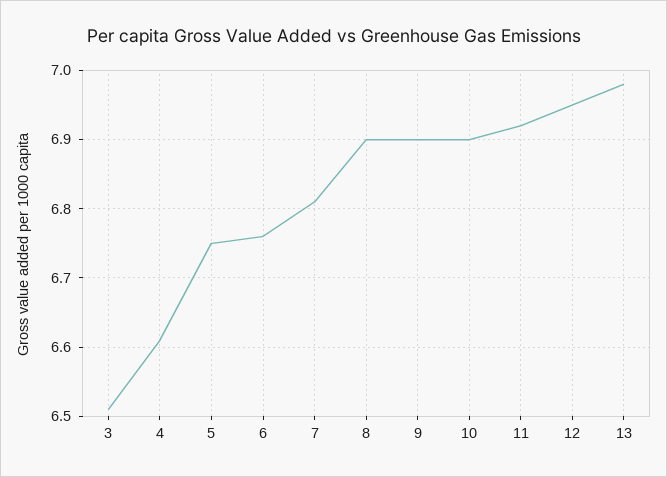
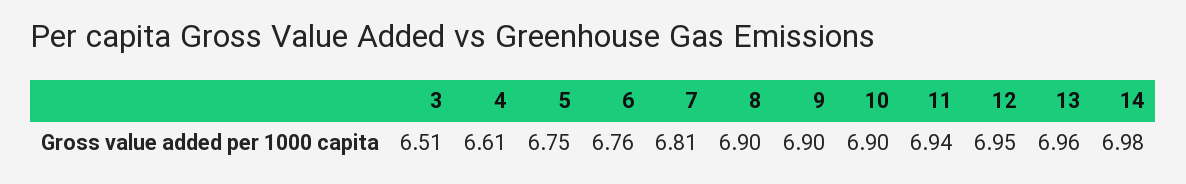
  {
    "3": 6.51,
    "4": 6.61,
    "5": 6.75,
    "6": 6.76,
    "7": 6.81,
    "8": 6.9,
    "9": 6.9,
    "10": 6.9,
-   "11": 6.92,
+   "11": 6.94,
    "12": 6.95,
-   "13": 6.98
+   "13": 6.96,
+   "14": 6.98
  }

